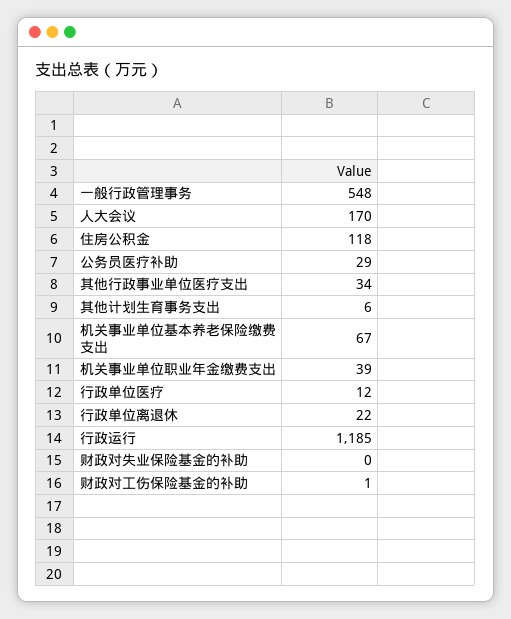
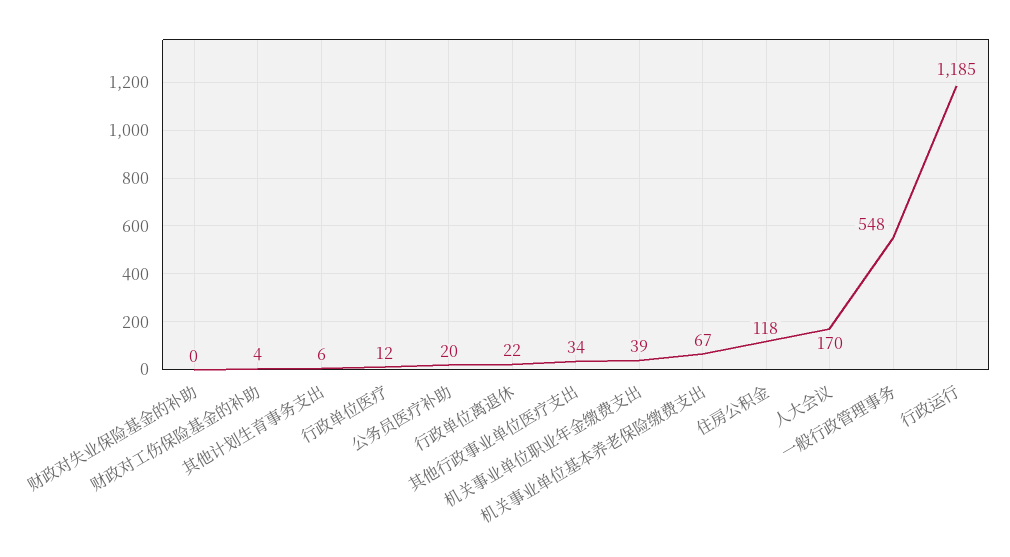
  {
    "一般行政管理事务": 548,
    "人大会议": 170,
    "住房公积金": 118,
-   "公务员医疗补助": 29,
+   "公务员医疗补助": 20,
    "其他行政事业单位医疗支出": 34,
    "其他计划生育事务支出": 6,
    "机关事业单位基本养老保险缴费支出": 67,
    "机关事业单位职业年金缴费支出": 39,
    "行政单位医疗": 12,
    "行政单位离退休": 22,
    "行政运行": 1185,
    "财政对失业保险基金的补助": 0,
-   "财政对工伤保险基金的补助": 1
+   "财政对工伤保险基金的补助": 4
  }

